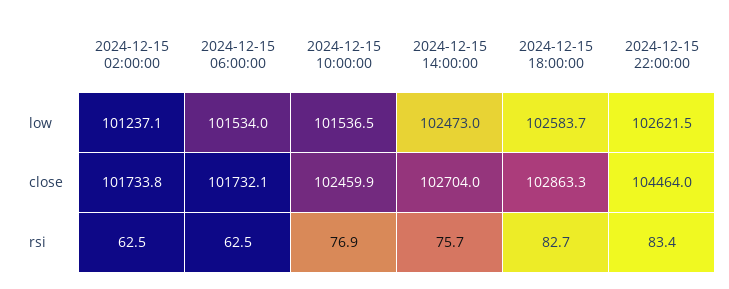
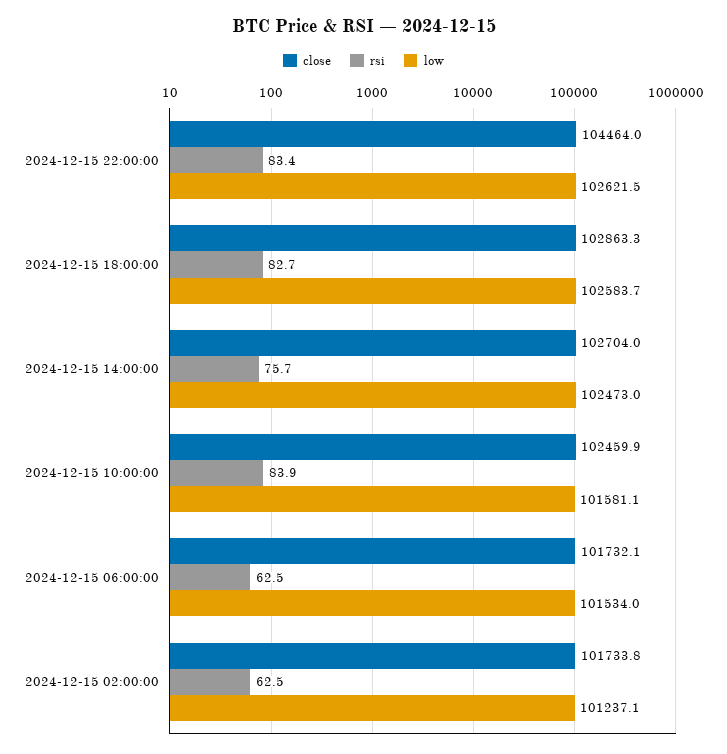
  {
    "low": {
      "2024-12-15 02:00:00": 101237.1,
      "2024-12-15 06:00:00": 101534,
-     "2024-12-15 10:00:00": 101536.5,
+     "2024-12-15 10:00:00": 101581.1,
      "2024-12-15 14:00:00": 102473,
      "2024-12-15 18:00:00": 102583.7,
      "2024-12-15 22:00:00": 102621.5
    },
    "close": {
      "2024-12-15 02:00:00": 101733.8,
      "2024-12-15 06:00:00": 101732.1,
      "2024-12-15 10:00:00": 102459.9,
      "2024-12-15 14:00:00": 102704,
      "2024-12-15 18:00:00": 102863.3,
      "2024-12-15 22:00:00": 104464
    },
    "rsi": {
      "2024-12-15 02:00:00": 62.5,
      "2024-12-15 06:00:00": 62.5,
-     "2024-12-15 10:00:00": 76.9,
+     "2024-12-15 10:00:00": 83.9,
      "2024-12-15 14:00:00": 75.7,
      "2024-12-15 18:00:00": 82.7,
      "2024-12-15 22:00:00": 83.4
    }
  }

